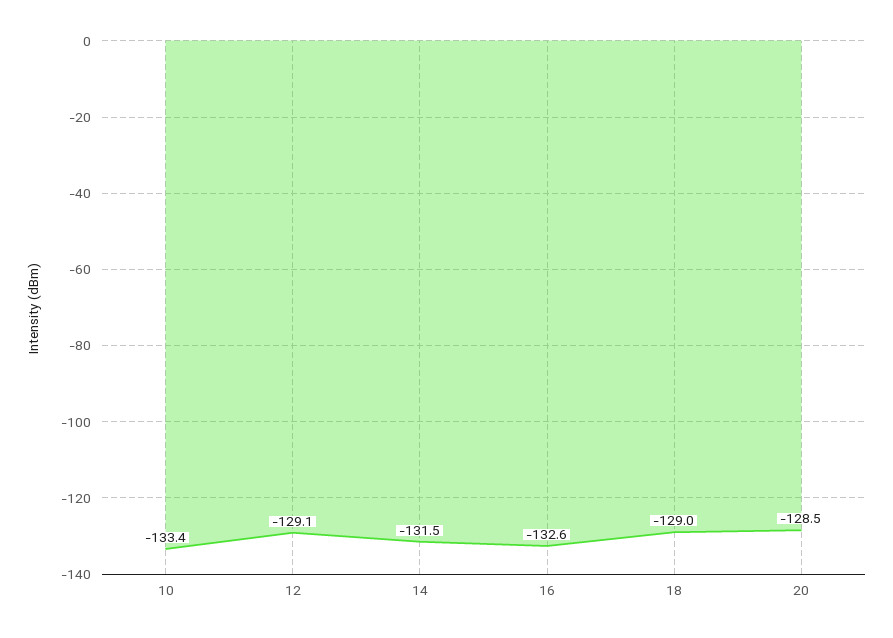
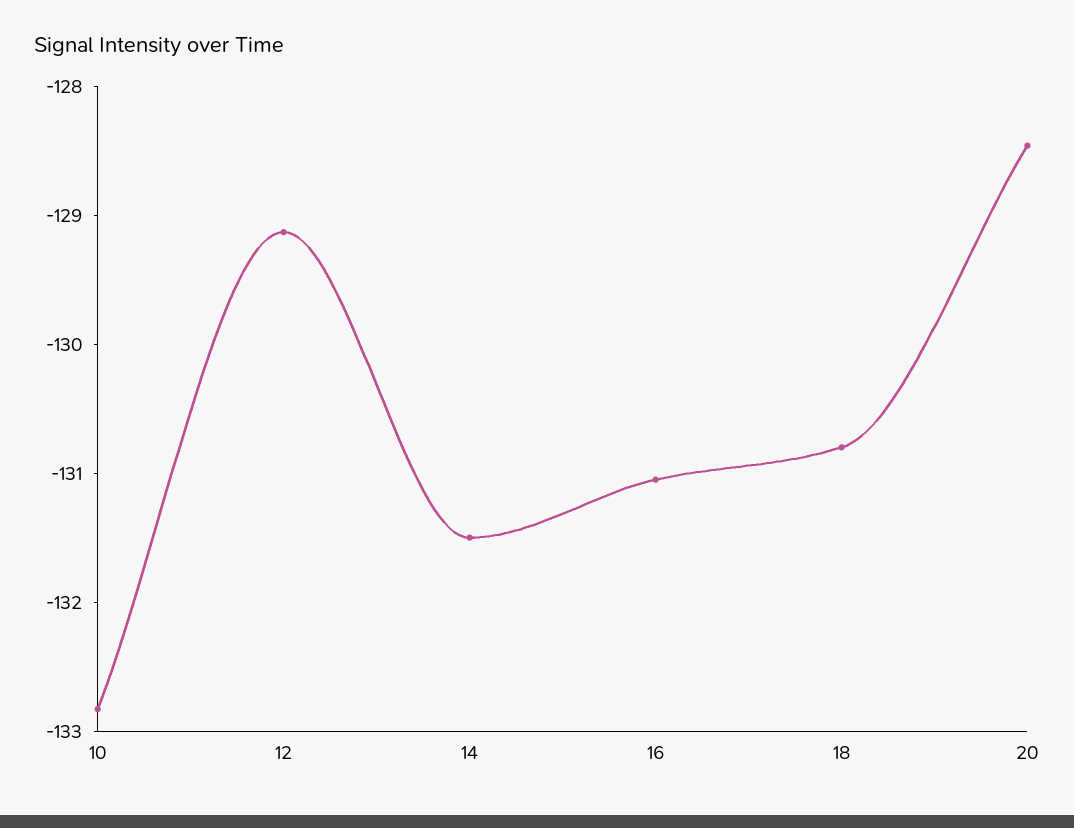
  {
-   "10": -133.4,
+   "10": -132.8,
    "12": -129.1,
    "14": -131.5,
-   "16": -132.6,
+   "16": -131,
-   "18": -129,
+   "18": -130.8,
    "20": -128.5
  }

